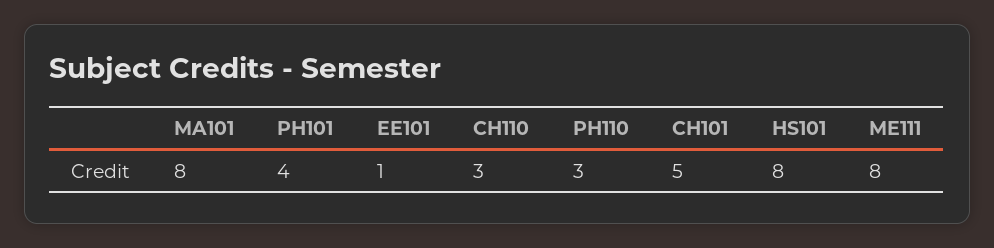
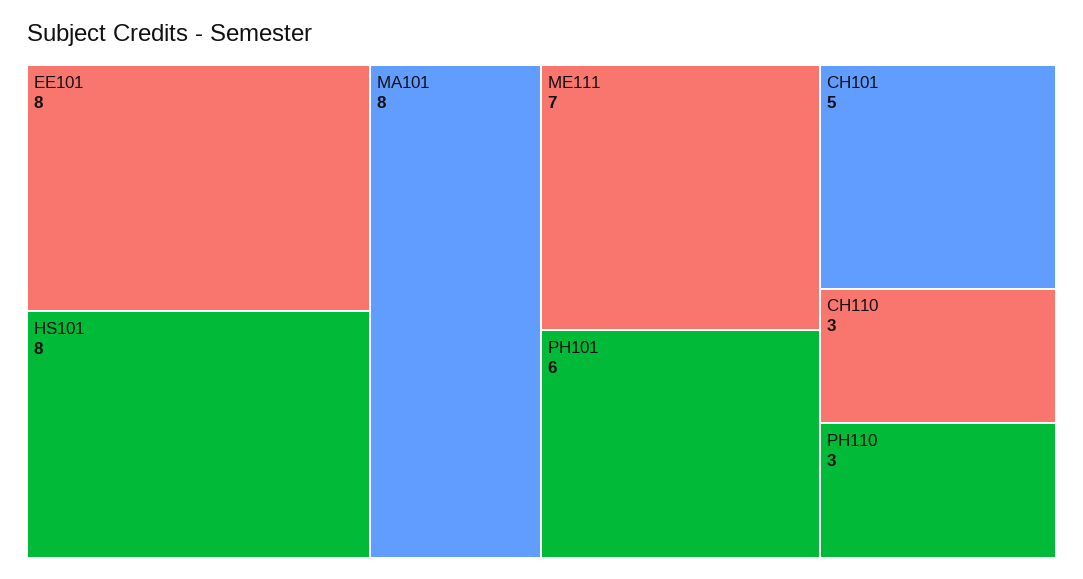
  {
    "MA101": 8,
-   "PH101": 4,
+   "PH101": 6,
-   "EE101": 1,
+   "EE101": 8,
    "CH110": 3,
    "PH110": 3,
    "CH101": 5,
    "HS101": 8,
-   "ME111": 8
+   "ME111": 7
  }

